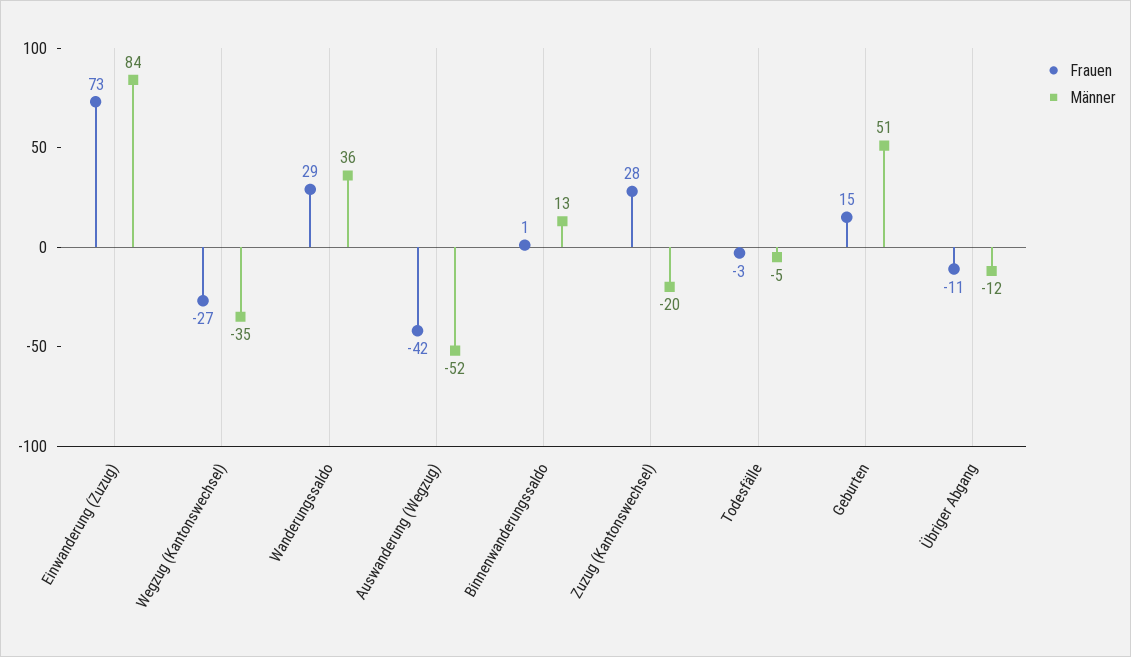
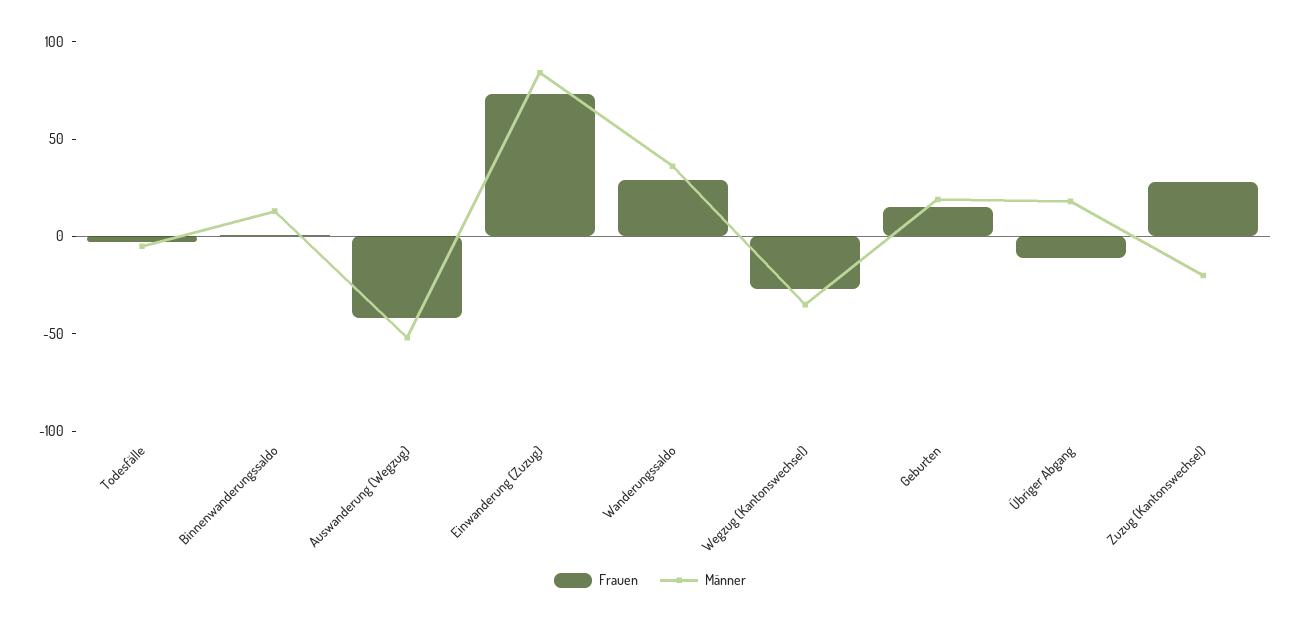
  {
    "Frauen": {
      "Einwanderung (Zuzug)": 73,
      "Wegzug (Kantonswechsel)": -27,
      "Wanderungssaldo": 29,
      "Auswanderung (Wegzug)": -42,
      "Binnenwanderungssaldo": 1,
      "Zuzug (Kantonswechsel)": 28,
      "Todesfälle": -3,
      "Geburten": 15,
      "Übriger Abgang": -11
    },
    "Männer": {
      "Einwanderung (Zuzug)": 84,
      "Wegzug (Kantonswechsel)": -35,
      "Wanderungssaldo": 36,
      "Auswanderung (Wegzug)": -52,
      "Binnenwanderungssaldo": 13,
      "Zuzug (Kantonswechsel)": -20,
      "Todesfälle": -5,
-     "Geburten": 51,
+     "Geburten": 20,
-     "Übriger Abgang": -12
+     "Übriger Abgang": 20
    }
  }

